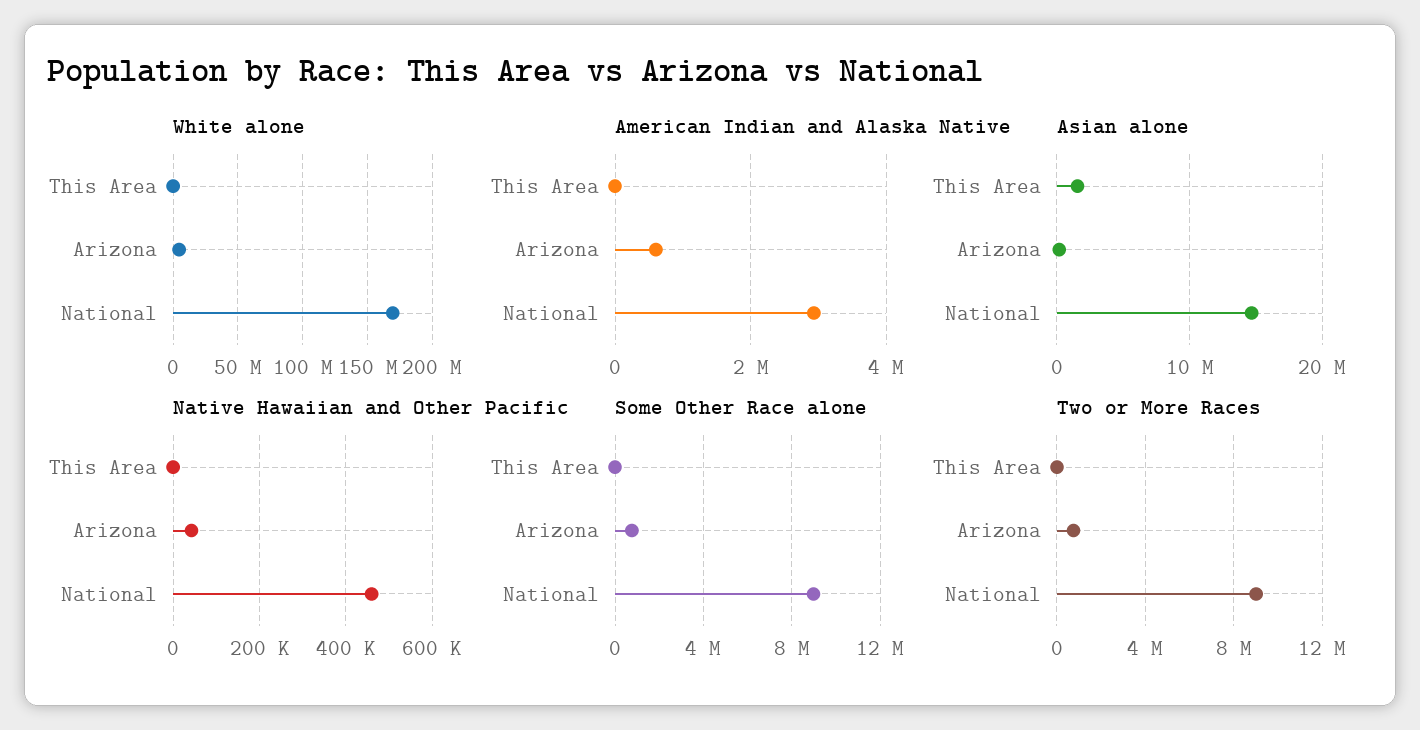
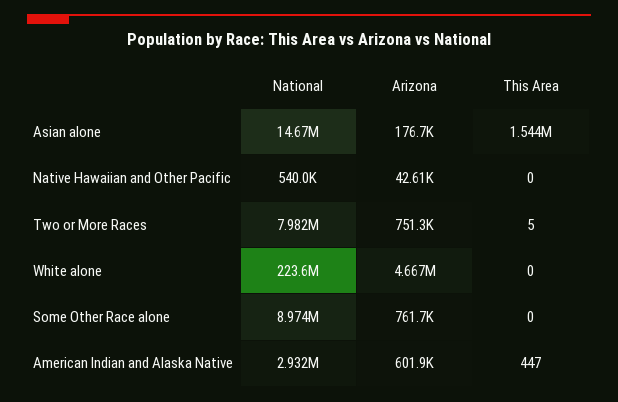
  {
    "White alone": {
      "This Area": 0,
      "Arizona": 4667000,
-     "National": 170000000
+     "National": 223600000
    },
    "American Indian and Alaska Native": {
      "This Area": 447,
      "Arizona": 601900,
      "National": 2932000
    },
    "Asian alone": {
      "This Area": 1544000,
      "Arizona": 176700,
      "National": 14670000
    },
    "Native Hawaiian and Other Pacific": {
      "This Area": 0,
      "Arizona": 42610,
-     "National": 460000
+     "National": 540000
    },
    "Some Other Race alone": {
      "This Area": 0,
      "Arizona": 761700,
      "National": 8974000
    },
    "Two or More Races": {
      "This Area": 5,
      "Arizona": 751300,
-     "National": 9000000
+     "National": 7982000
    }
  }

